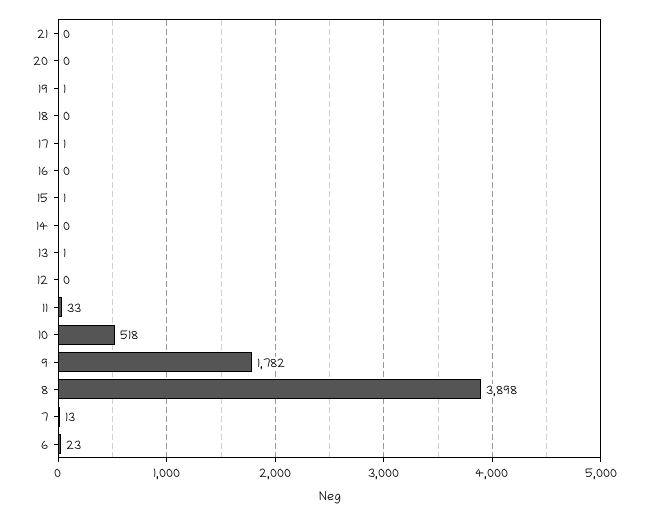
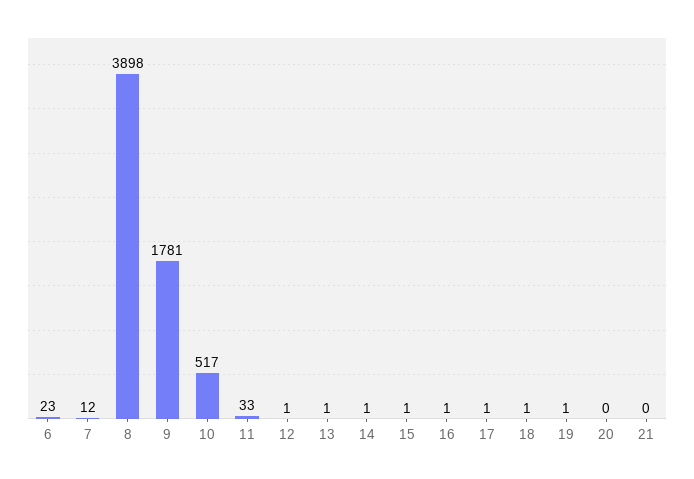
  {
    "21": 0,
    "20": 0,
    "19": 1,
-   "18": 0,
+   "18": 1,
    "17": 1,
-   "16": 0,
+   "16": 1,
    "15": 1,
-   "14": 0,
+   "14": 1,
    "13": 1,
-   "12": 0,
+   "12": 1,
    "11": 33,
-   "10": 518,
+   "10": 517,
-   "9": 1782,
+   "9": 1781,
    "8": 3898,
-   "7": 13,
+   "7": 12,
    "6": 23
  }

